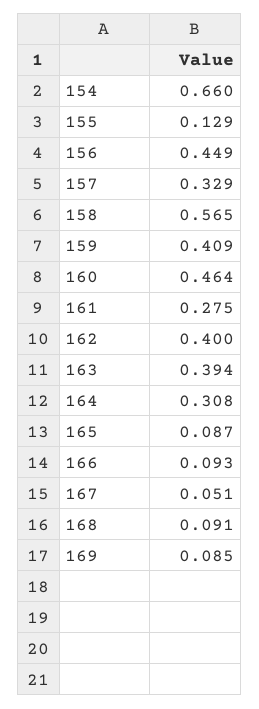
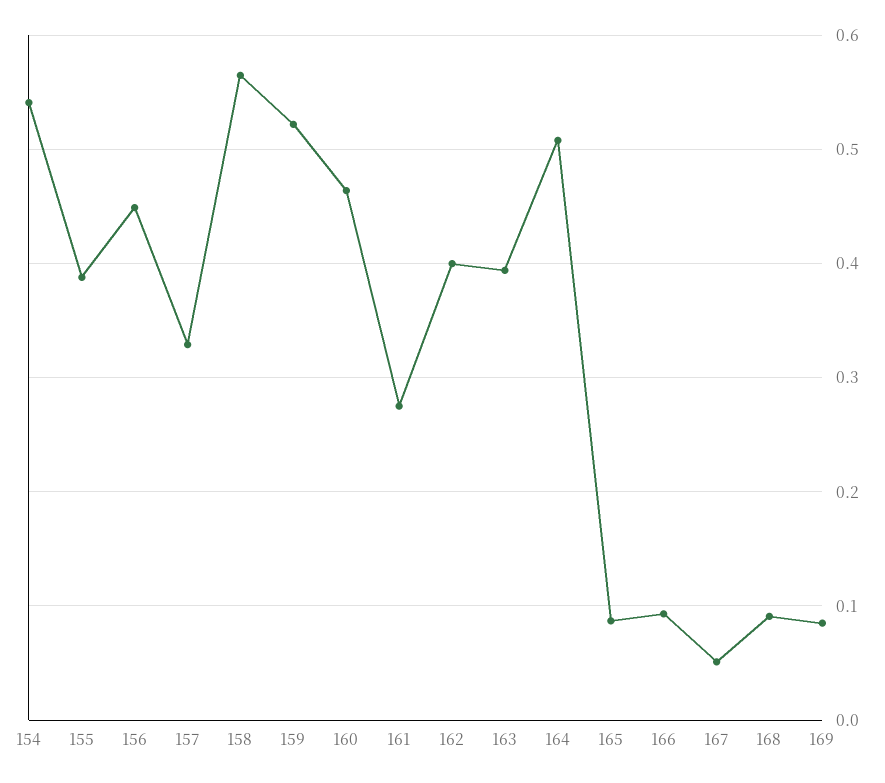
  {
-   "154": 0.66,
+   "154": 0.54,
-   "155": 0.129,
+   "155": 0.39,
    "156": 0.449,
    "157": 0.329,
    "158": 0.565,
-   "159": 0.409,
+   "159": 0.52,
    "160": 0.464,
    "161": 0.275,
    "162": 0.4,
    "163": 0.394,
-   "164": 0.308,
+   "164": 0.51,
    "165": 0.087,
    "166": 0.093,
    "167": 0.051,
    "168": 0.091,
    "169": 0.085
  }

